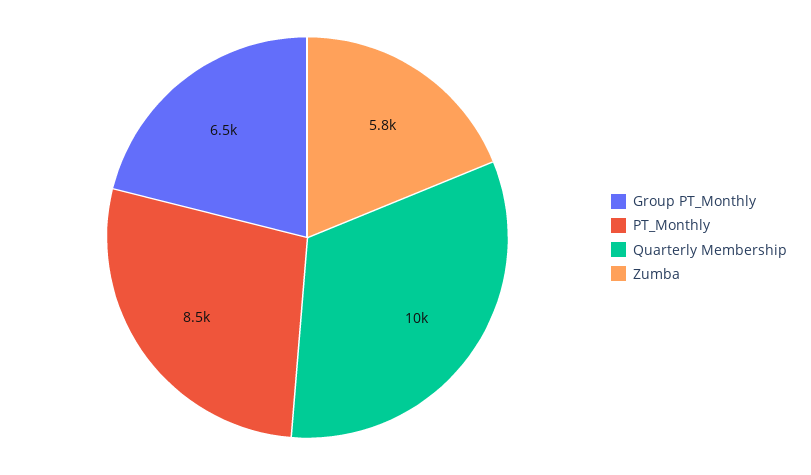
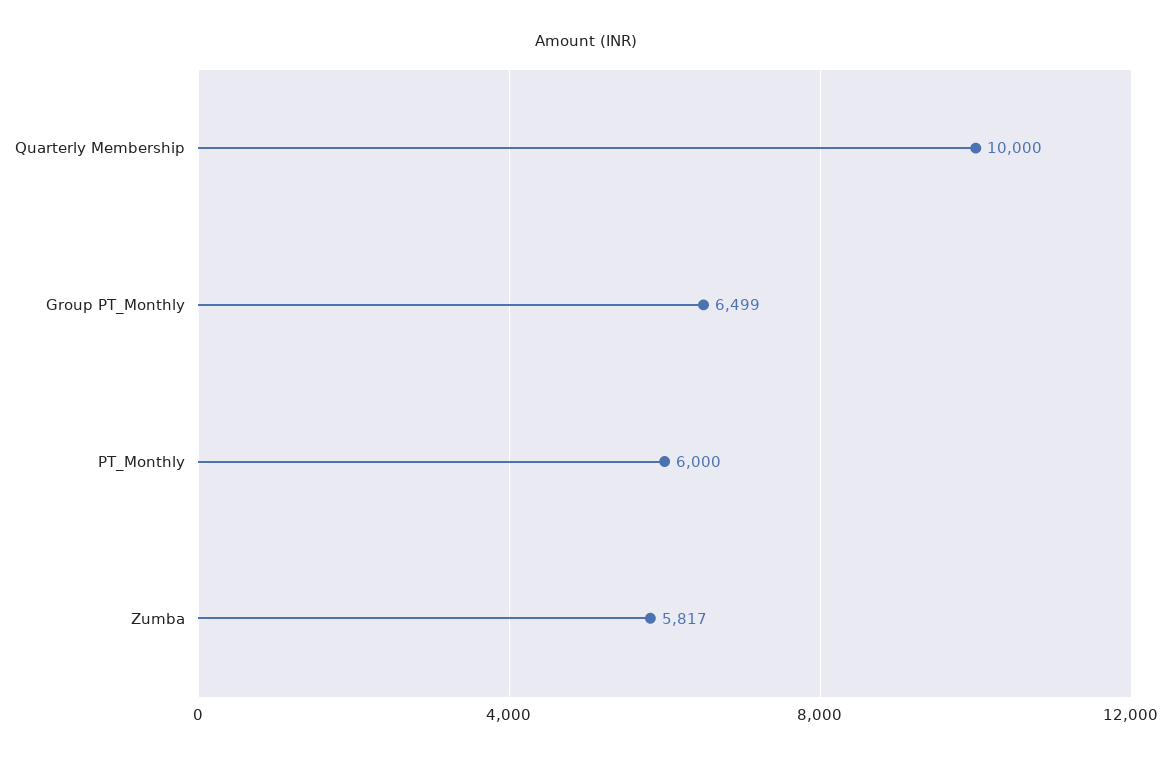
  {
    "Group PT_Monthly": 6499,
-   "PT_Monthly": 8500,
+   "PT_Monthly": 6000,
    "Quarterly Membership": 10000,
    "Zumba": 5817
  }

